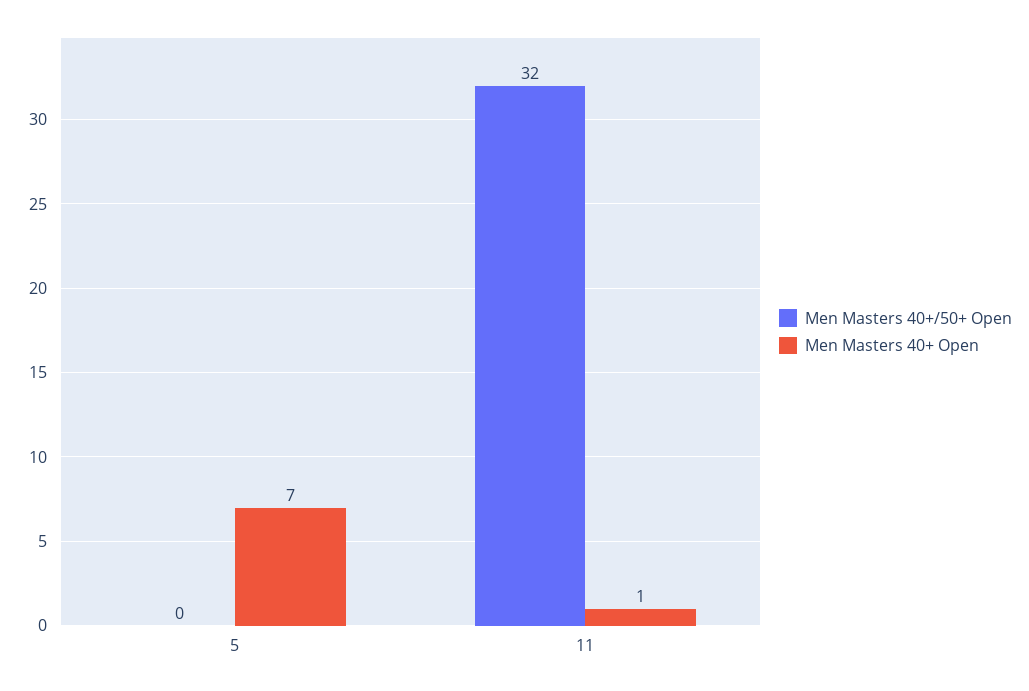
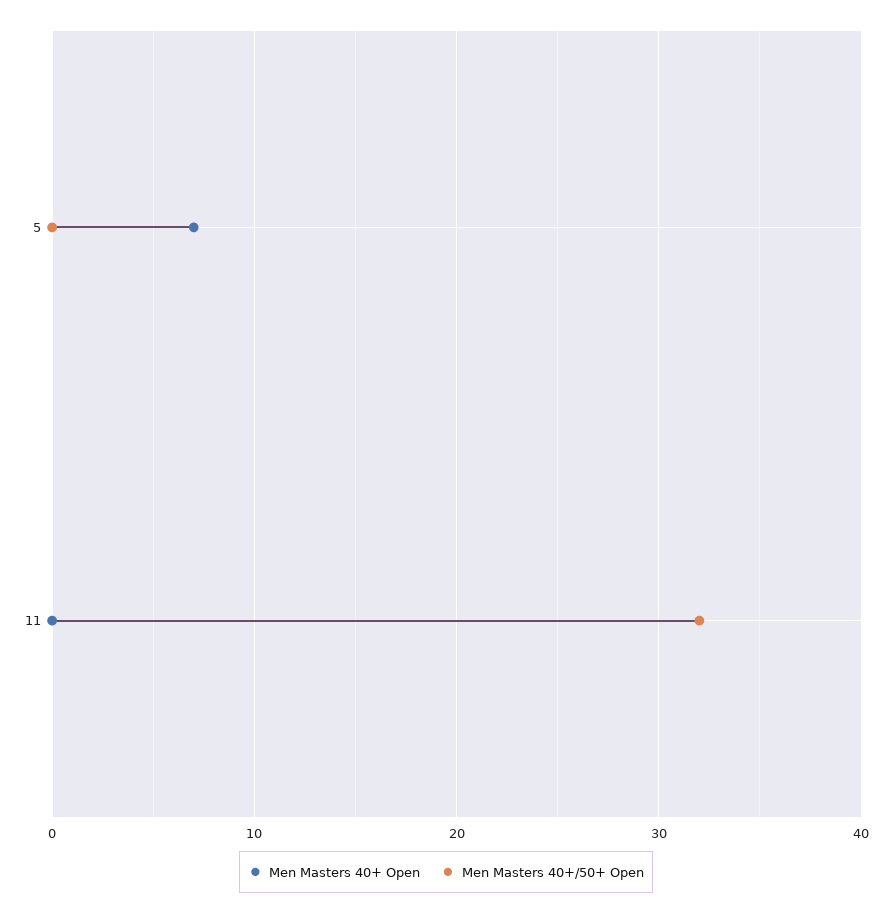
  {
    "Men Masters 40+/50+ Open": {
      "5": 0,
      "11": 32
    },
    "Men Masters 40+ Open": {
      "5": 7,
-     "11": 1
+     "11": 0
    }
  }

